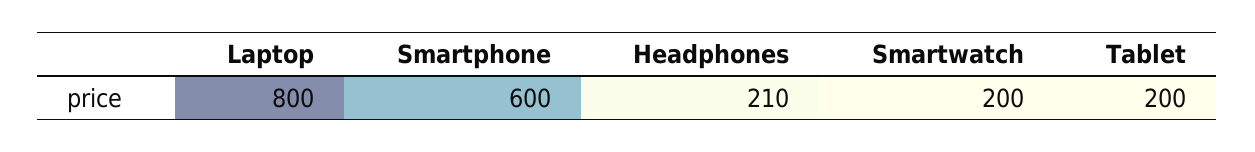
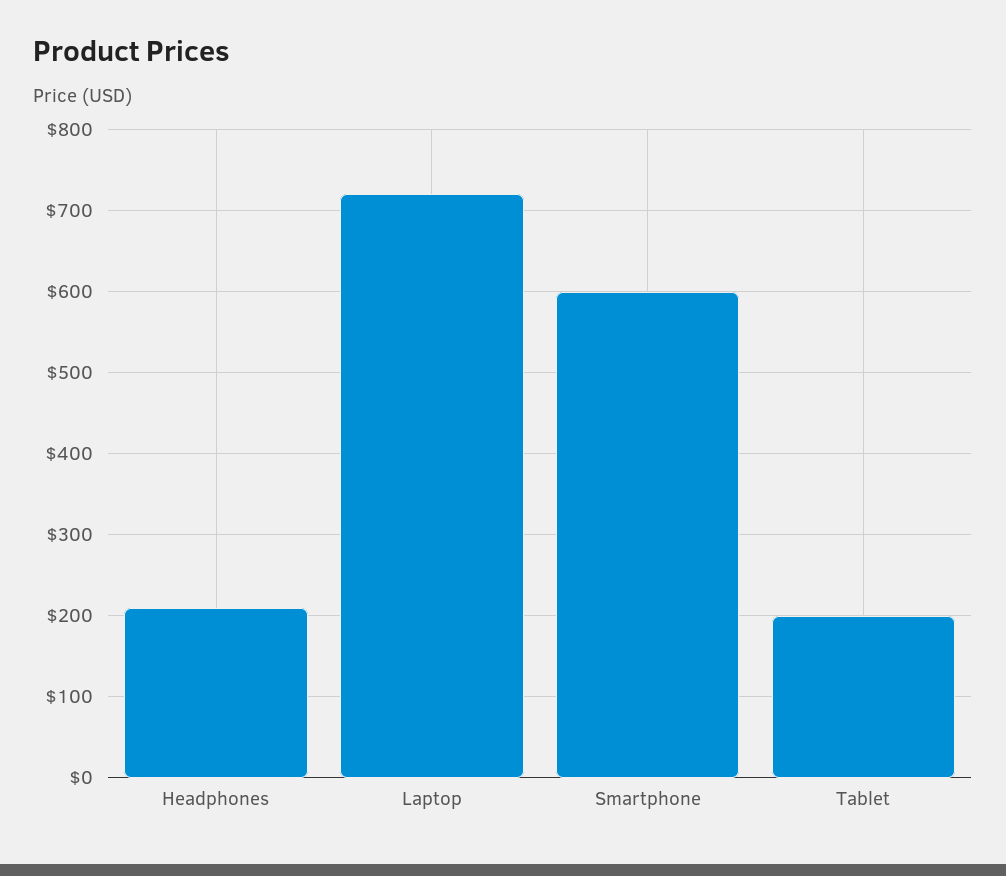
  {
-   "Laptop": 800,
+   "Laptop": 720,
    "Smartphone": 600,
    "Headphones": 210,
-   "Smartwatch": 200,
    "Tablet": 200
  }

